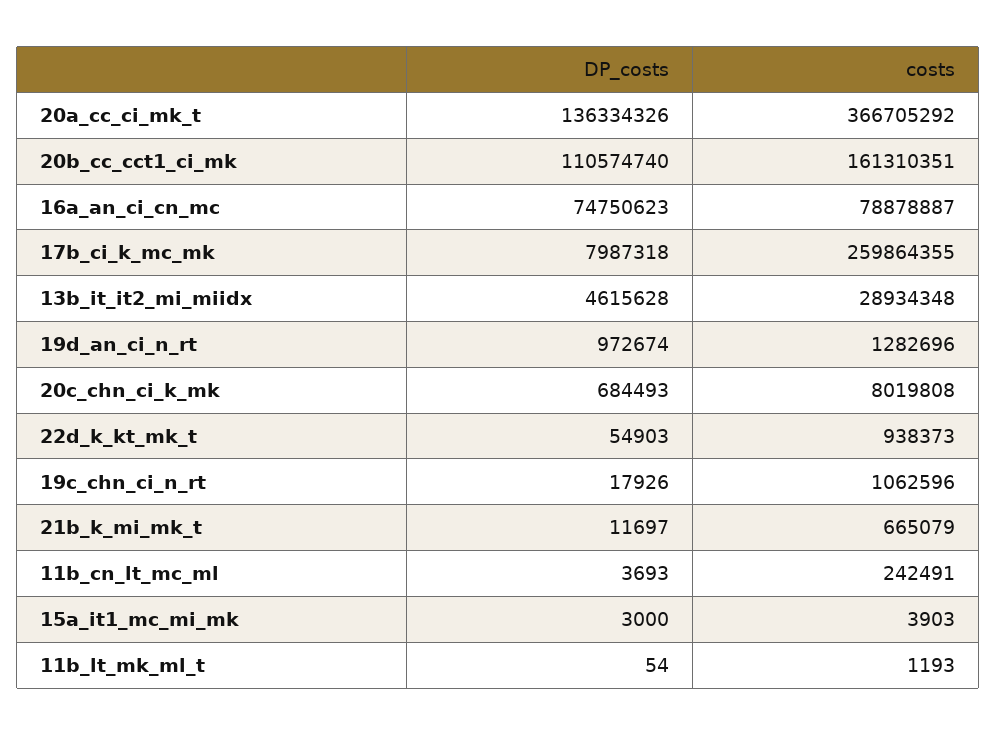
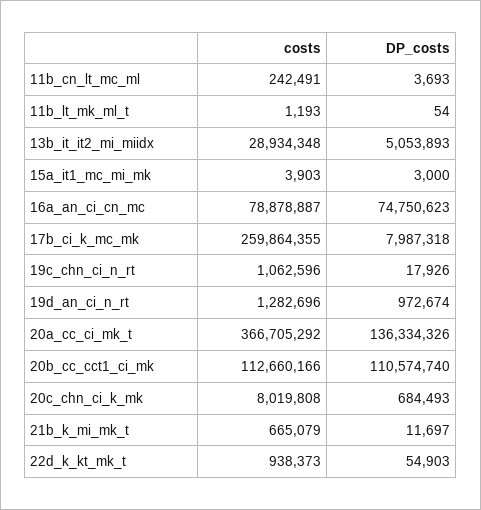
  {
    "DP_costs": {
      "20a_cc_ci_mk_t": 136334326,
      "20b_cc_cct1_ci_mk": 110574740,
      "16a_an_ci_cn_mc": 74750623,
      "17b_ci_k_mc_mk": 7987318,
-     "13b_it_it2_mi_miidx": 4615628,
+     "13b_it_it2_mi_miidx": 5053893,
      "19d_an_ci_n_rt": 972674,
      "20c_chn_ci_k_mk": 684493,
      "22d_k_kt_mk_t": 54903,
      "19c_chn_ci_n_rt": 17926,
      "21b_k_mi_mk_t": 11697,
      "11b_cn_lt_mc_ml": 3693,
      "15a_it1_mc_mi_mk": 3000,
      "11b_lt_mk_ml_t": 54
    },
    "costs": {
      "20a_cc_ci_mk_t": 366705292,
-     "20b_cc_cct1_ci_mk": 161310351,
+     "20b_cc_cct1_ci_mk": 112660166,
      "16a_an_ci_cn_mc": 78878887,
      "17b_ci_k_mc_mk": 259864355,
      "13b_it_it2_mi_miidx": 28934348,
      "19d_an_ci_n_rt": 1282696,
      "20c_chn_ci_k_mk": 8019808,
      "22d_k_kt_mk_t": 938373,
      "19c_chn_ci_n_rt": 1062596,
      "21b_k_mi_mk_t": 665079,
      "11b_cn_lt_mc_ml": 242491,
      "15a_it1_mc_mi_mk": 3903,
      "11b_lt_mk_ml_t": 1193
    }
  }

